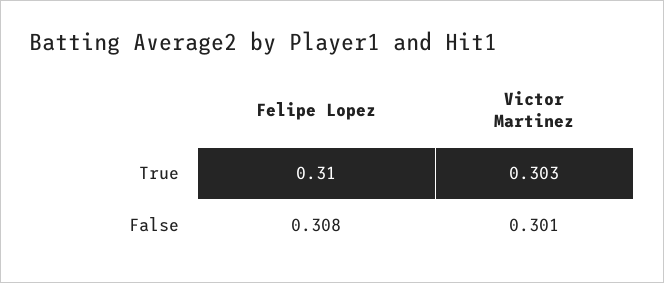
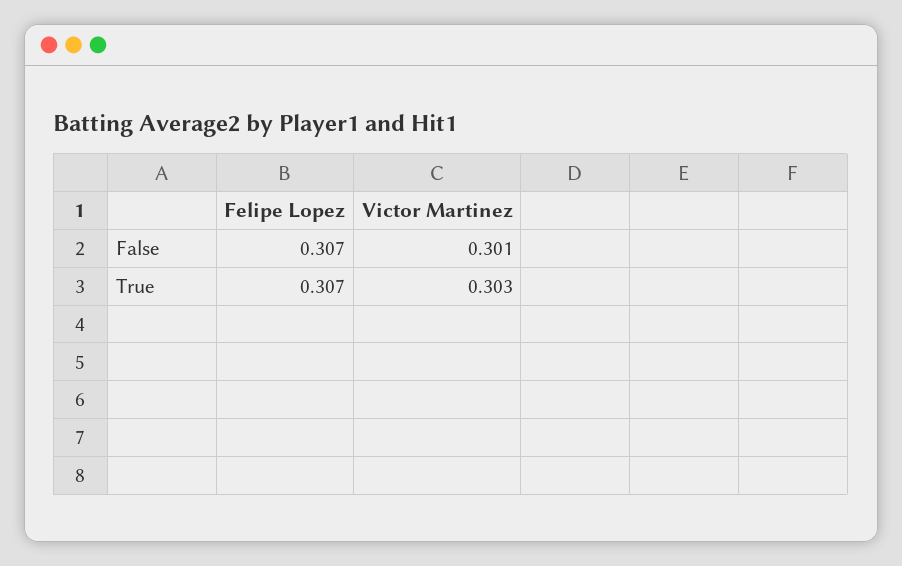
  {
    "Felipe Lopez": {
-     "True": 0.31,
+     "True": 0.307,
-     "False": 0.308
+     "False": 0.307
    },
    "Victor Martinez": {
      "True": 0.303,
      "False": 0.301
    }
  }

